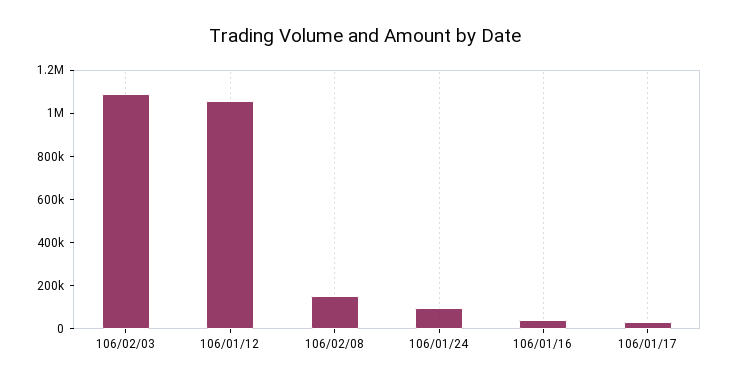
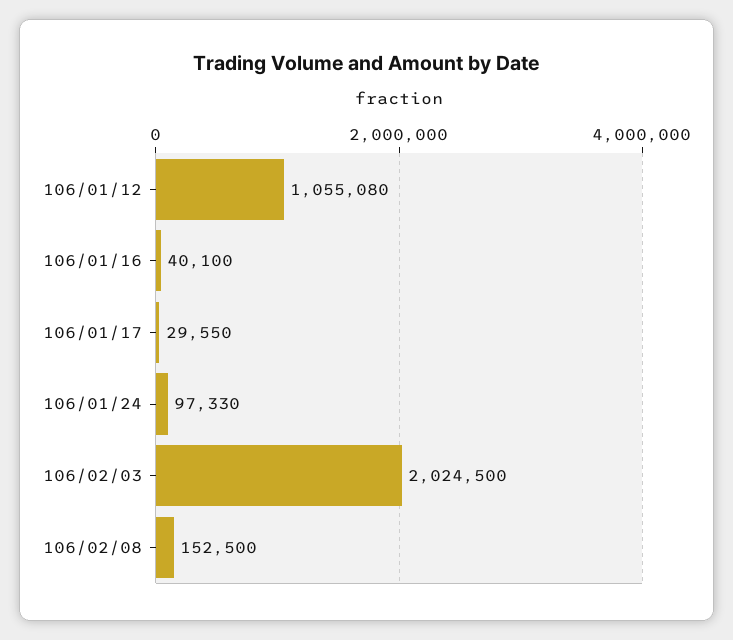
  {
-   "106/02/03": 1100000,
+   "106/02/03": 2024500,
    "106/01/12": 1055080,
    "106/02/08": 152500,
    "106/01/24": 97330,
    "106/01/16": 40100,
    "106/01/17": 29550
  }

